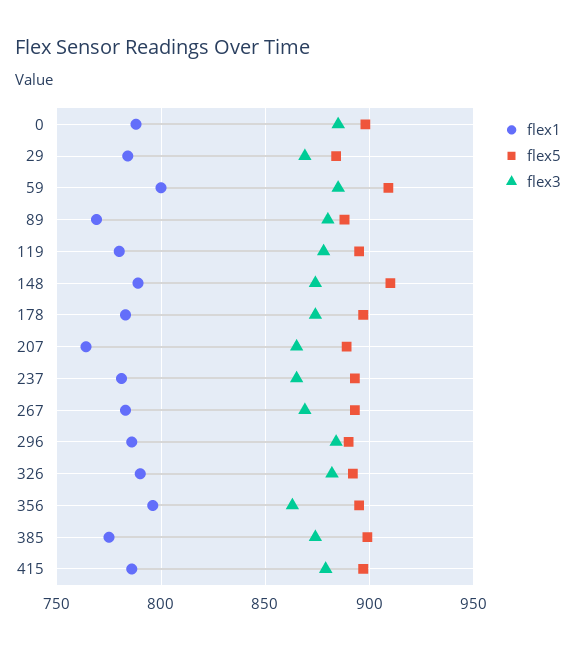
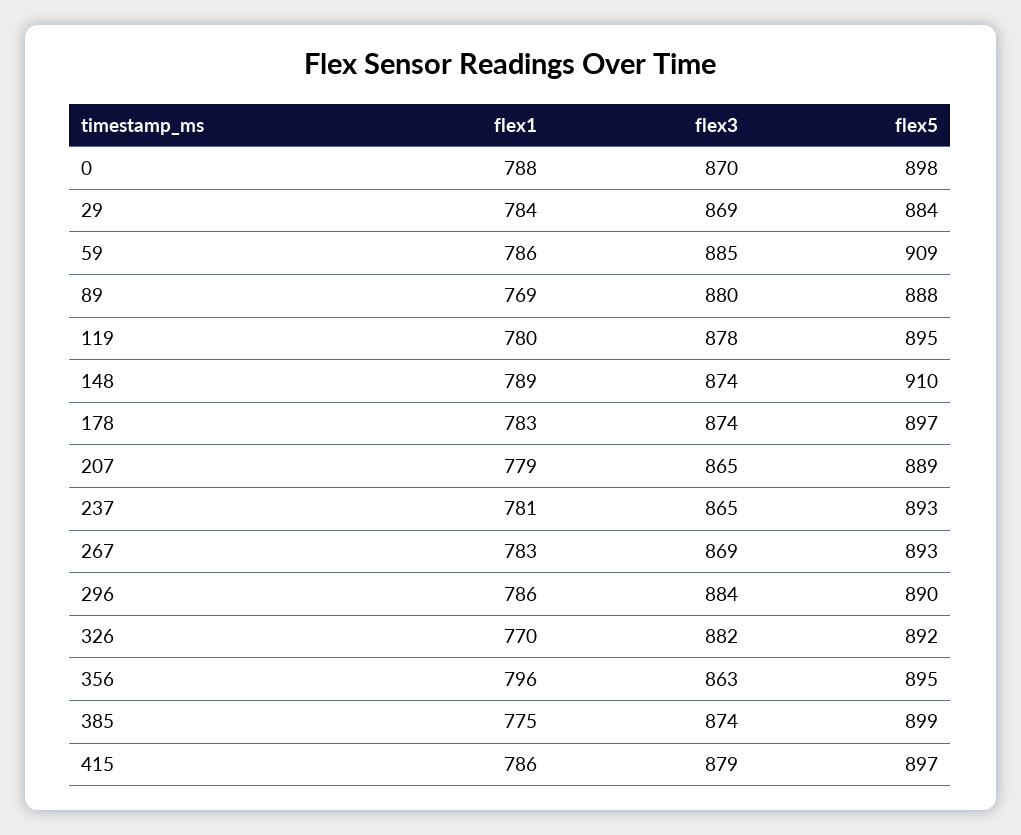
  {
    "flex1": {
      "0": 788,
      "29": 784,
-     "59": 800,
+     "59": 786,
      "89": 769,
      "119": 780,
      "148": 789,
      "178": 783,
-     "207": 765,
+     "207": 779,
      "237": 781,
      "267": 783,
      "296": 786,
-     "326": 790,
+     "326": 770,
      "356": 796,
      "385": 775,
      "415": 786
    },
    "flex5": {
      "0": 898,
      "29": 884,
      "59": 909,
      "89": 888,
      "119": 895,
      "148": 910,
      "178": 897,
      "207": 889,
      "237": 893,
      "267": 893,
      "296": 890,
      "326": 892,
      "356": 895,
      "385": 899,
      "415": 897
    },
    "flex3": {
-     "0": 885,
+     "0": 870,
      "29": 869,
      "59": 885,
      "89": 880,
      "119": 878,
      "148": 874,
      "178": 874,
      "207": 865,
      "237": 865,
      "267": 869,
      "296": 884,
      "326": 882,
      "356": 863,
      "385": 874,
      "415": 879
    }
  }

